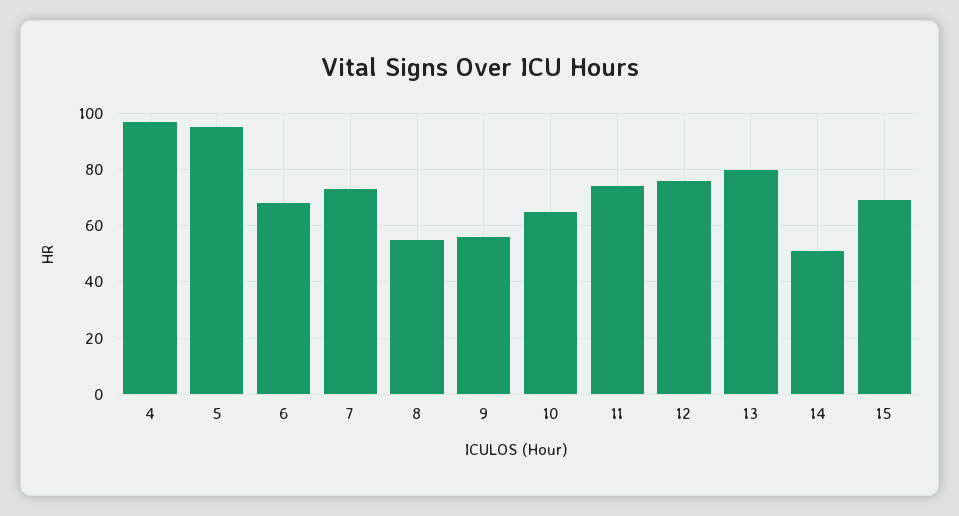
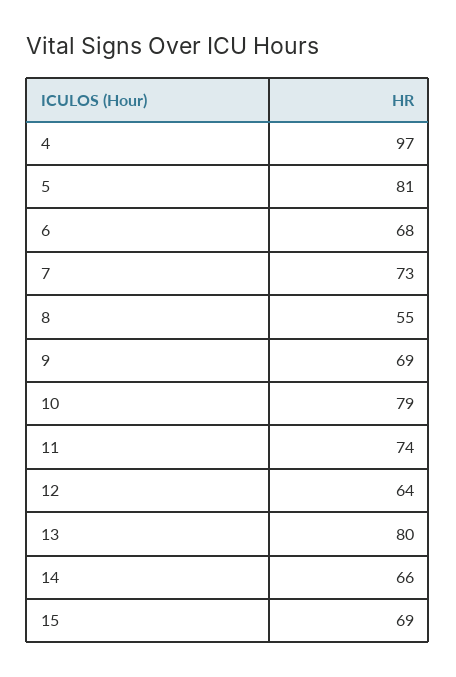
  {
    "4": 97,
-   "5": 95,
+   "5": 81,
    "6": 68,
    "7": 73,
    "8": 55,
-   "9": 55,
+   "9": 69,
-   "10": 65,
+   "10": 79,
    "11": 74,
-   "12": 75,
+   "12": 64,
    "13": 80,
-   "14": 50,
+   "14": 66,
    "15": 69
  }

